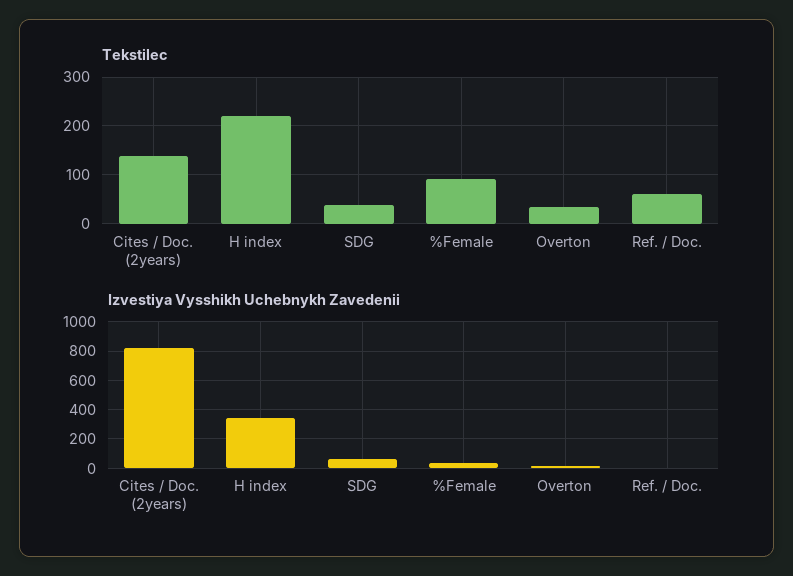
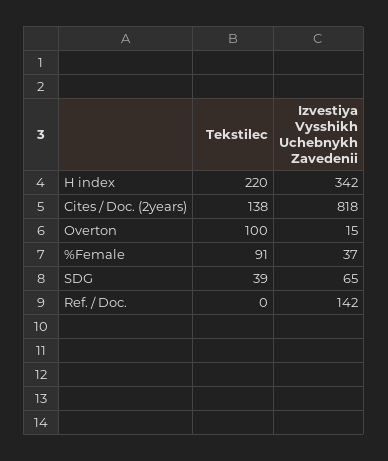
  {
    "Tekstilec": {
      "Cites / Doc. (2years)": 138,
      "H index": 220,
      "SDG": 39,
      "%Female": 91,
-     "Overton": 40,
+     "Overton": 100,
-     "Ref. / Doc.": 60
+     "Ref. / Doc.": 0
    },
    "Izvestiya Vysshikh Uchebnykh Zavedenii": {
      "Cites / Doc. (2years)": 818,
      "H index": 342,
      "SDG": 65,
      "%Female": 37,
      "Overton": 15,
-     "Ref. / Doc.": 0
+     "Ref. / Doc.": 142
    }
  }

